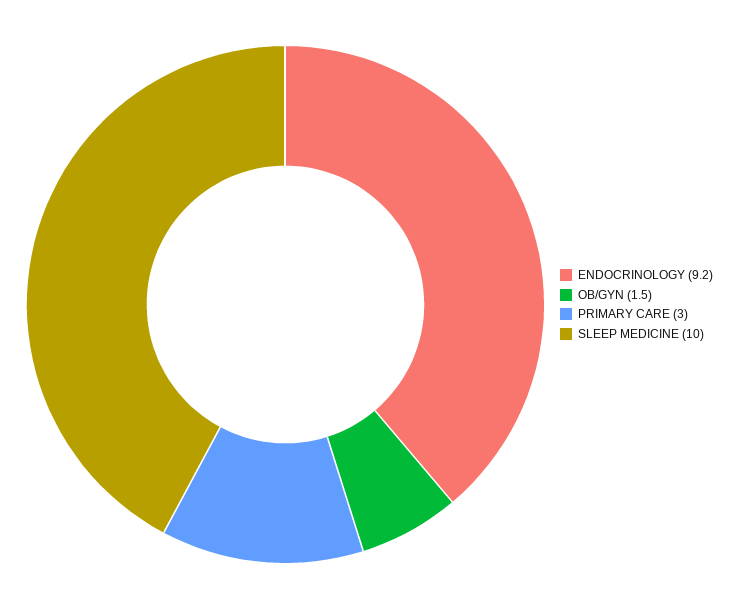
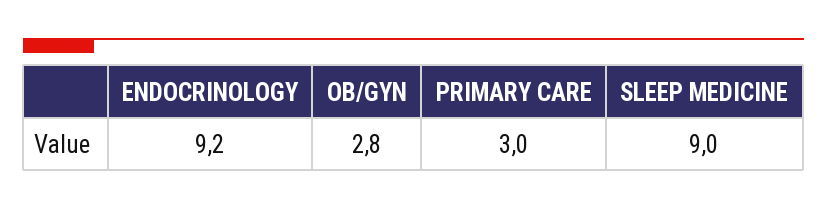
  {
    "ENDOCRINOLOGY": 9.2,
-   "OB/GYN": 1.5,
+   "OB/GYN": 2.8,
    "PRIMARY CARE": 3,
-   "SLEEP MEDICINE": 10
+   "SLEEP MEDICINE": 9
  }

